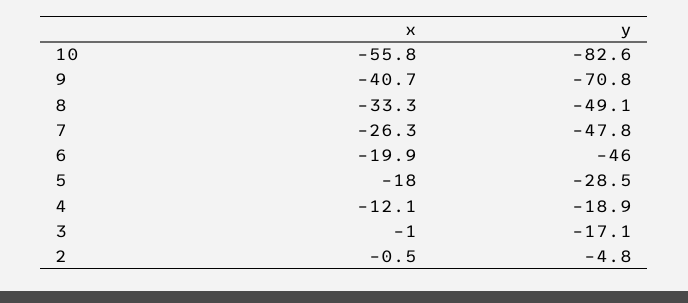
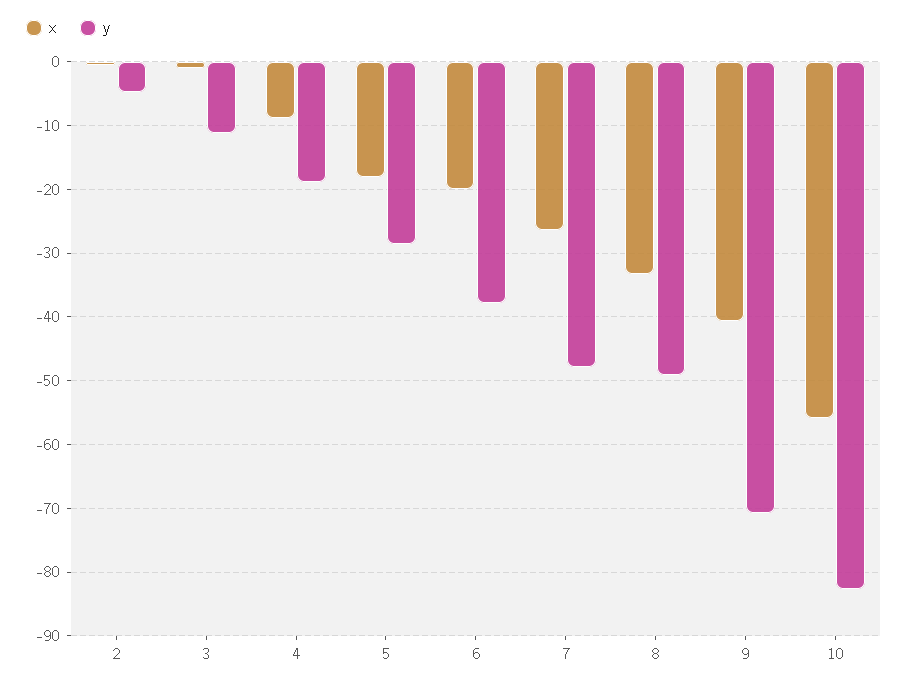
  {
    "x": {
      "10": -55.8,
      "9": -40.7,
      "8": -33.3,
      "7": -26.3,
      "6": -19.9,
      "5": -18,
-     "4": -12.1,
+     "4": -9,
      "3": -1,
      "2": -0.5
    },
    "y": {
      "10": -82.6,
      "9": -70.8,
      "8": -49.1,
      "7": -47.8,
-     "6": -46,
+     "6": -38,
      "5": -28.5,
      "4": -18.9,
-     "3": -17.1,
+     "3": -11,
      "2": -4.8
    }
  }

